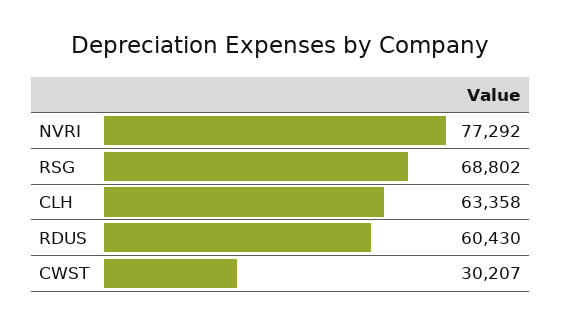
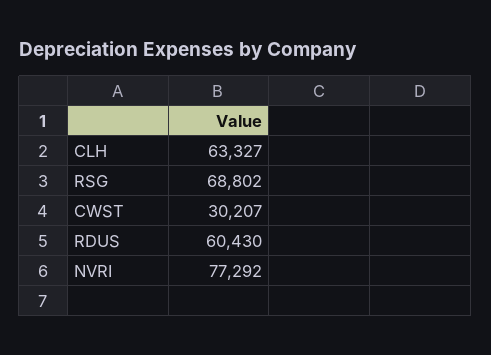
  {
    "NVRI": 77292,
    "RSG": 68802,
-   "CLH": 63358,
+   "CLH": 63327,
    "RDUS": 60430,
    "CWST": 30207
  }

